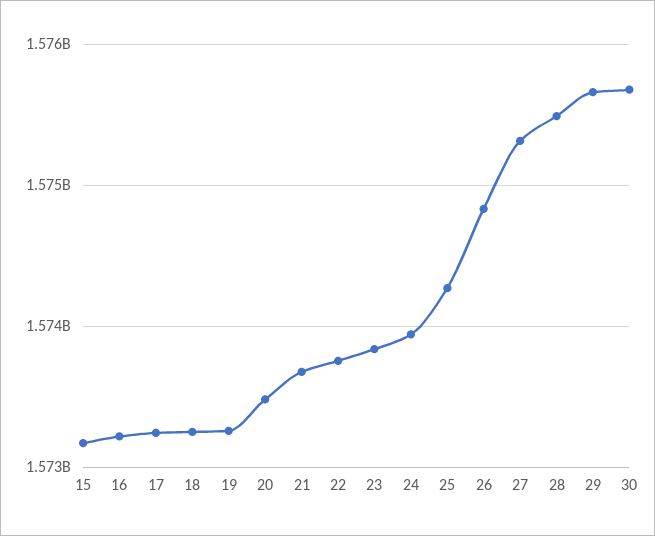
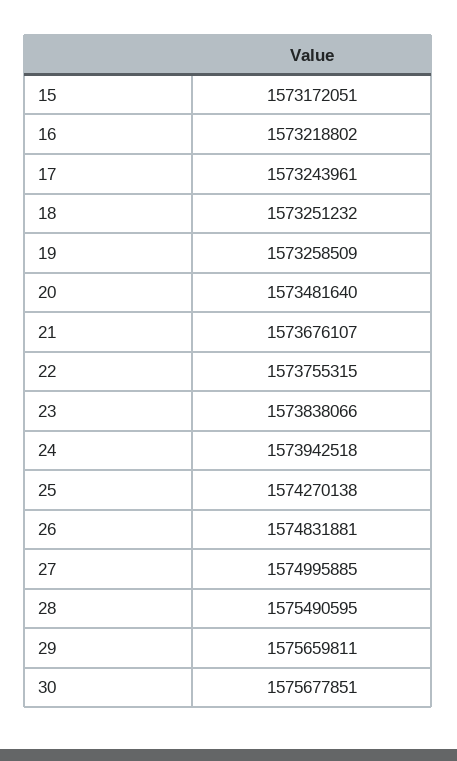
  {
    "15": 1573172051,
    "16": 1573218802,
    "17": 1573243961,
    "18": 1573251232,
    "19": 1573258509,
    "20": 1573481640,
    "21": 1573676107,
    "22": 1573755315,
    "23": 1573838066,
    "24": 1573942518,
    "25": 1574270138,
    "26": 1574831881,
-   "27": 1575300000,
+   "27": 1574995885,
    "28": 1575490595,
    "29": 1575659811,
    "30": 1575677851
  }

